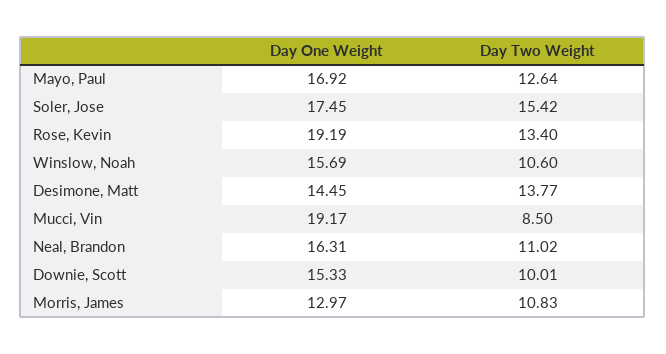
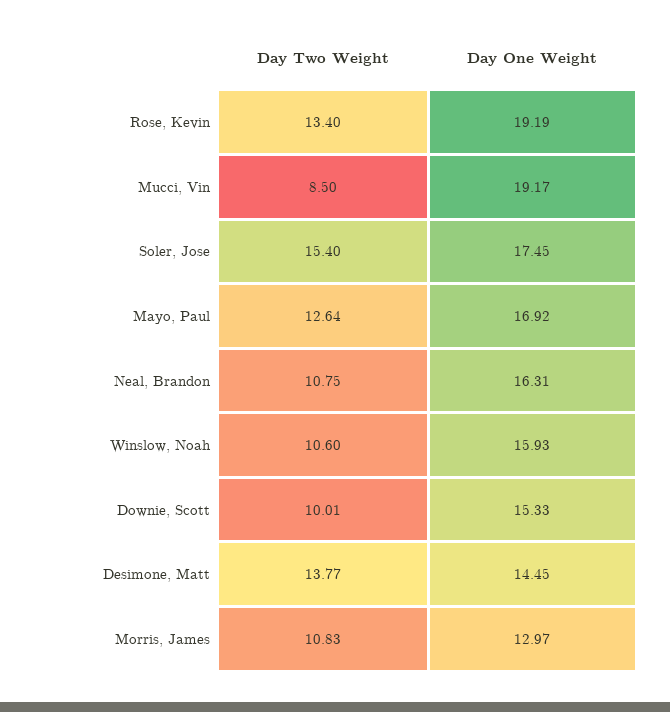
  {
    "Day One Weight": {
      "Mayo, Paul": 16.92,
      "Soler, Jose": 17.45,
      "Rose, Kevin": 19.19,
-     "Winslow, Noah": 15.69,
+     "Winslow, Noah": 15.93,
      "Desimone, Matt": 14.45,
      "Mucci, Vin": 19.17,
      "Neal, Brandon": 16.31,
      "Downie, Scott": 15.33,
      "Morris, James": 12.97
    },
    "Day Two Weight": {
      "Mayo, Paul": 12.64,
-     "Soler, Jose": 15.42,
+     "Soler, Jose": 15.4,
      "Rose, Kevin": 13.4,
      "Winslow, Noah": 10.6,
      "Desimone, Matt": 13.77,
      "Mucci, Vin": 8.5,
-     "Neal, Brandon": 11.02,
+     "Neal, Brandon": 10.75,
      "Downie, Scott": 10.01,
      "Morris, James": 10.83
    }
  }

